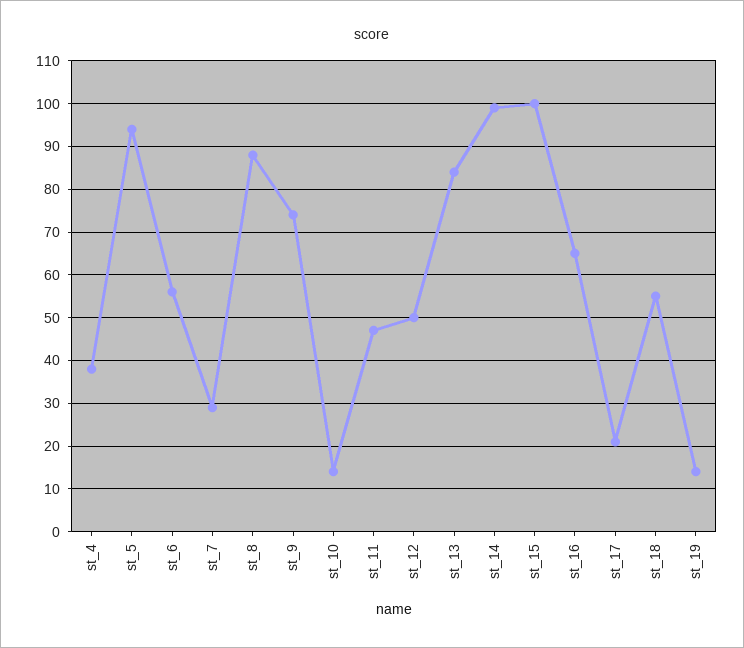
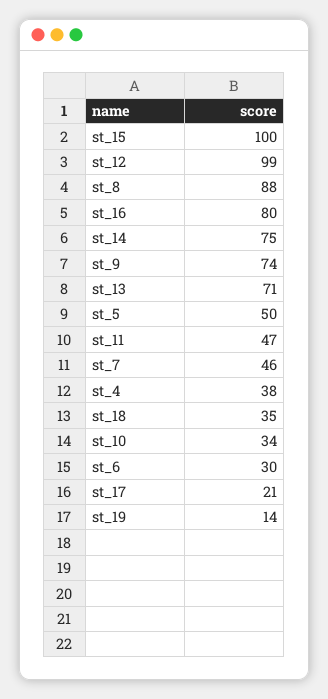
  {
    "st_4": 38,
-   "st_5": 95,
+   "st_5": 50,
-   "st_6": 55,
+   "st_6": 30,
-   "st_7": 30,
+   "st_7": 46,
    "st_8": 88,
    "st_9": 74,
-   "st_10": 15,
+   "st_10": 34,
    "st_11": 47,
-   "st_12": 50,
+   "st_12": 99,
-   "st_13": 85,
+   "st_13": 71,
-   "st_14": 100,
+   "st_14": 75,
    "st_15": 100,
-   "st_16": 65,
+   "st_16": 80,
    "st_17": 21,
-   "st_18": 55,
+   "st_18": 35,
    "st_19": 14
  }

